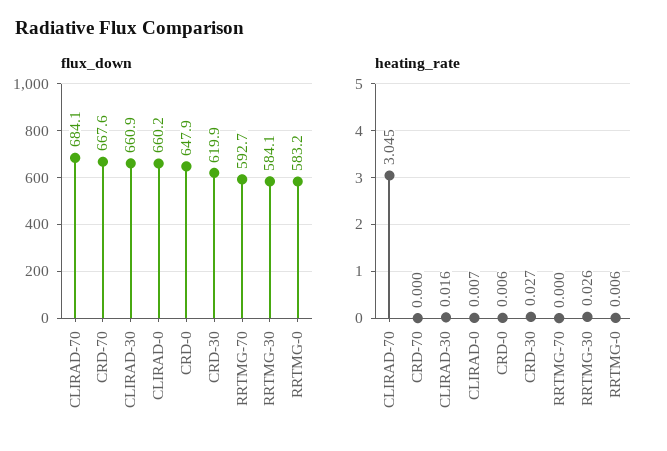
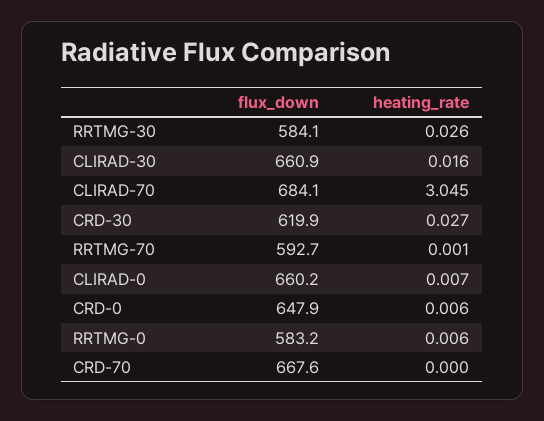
  {
    "flux_down": {
      "CLIRAD-70": 684.1,
      "CRD-70": 667.6,
      "CLIRAD-30": 660.9,
      "CLIRAD-0": 660.2,
      "CRD-0": 647.9,
      "CRD-30": 619.9,
      "RRTMG-70": 592.7,
      "RRTMG-30": 584.1,
      "RRTMG-0": 583.2
    },
    "heating_rate": {
      "CLIRAD-70": 3.045,
      "CRD-70": 0,
      "CLIRAD-30": 0.016,
      "CLIRAD-0": 0.007,
      "CRD-0": 0.006,
      "CRD-30": 0.027,
-     "RRTMG-70": 0,
+     "RRTMG-70": 0.001,
      "RRTMG-30": 0.026,
      "RRTMG-0": 0.006
    }
  }

